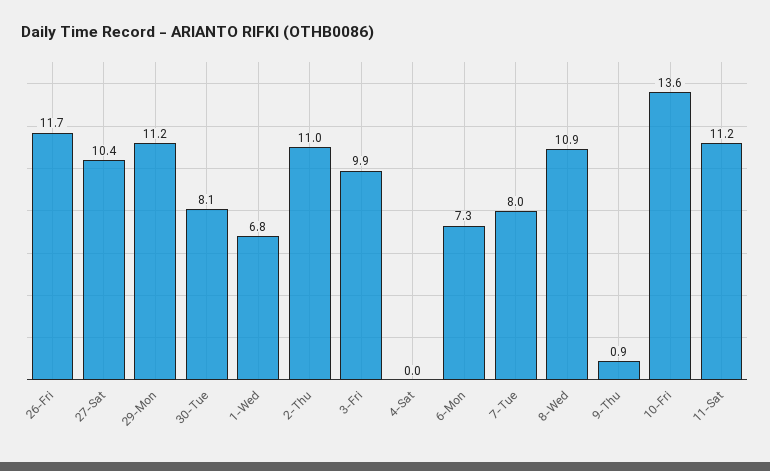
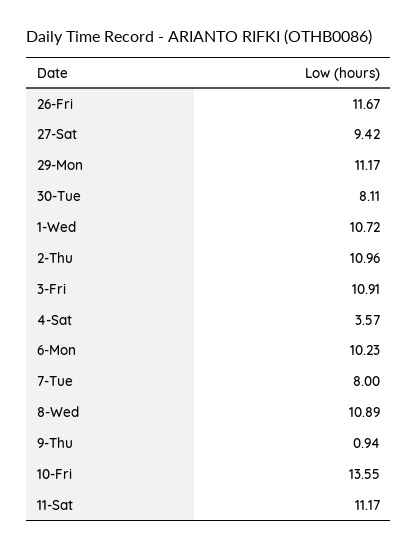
  {
    "26-Fri": 11.67,
-   "27-Sat": 10.4,
+   "27-Sat": 9.42,
    "29-Mon": 11.17,
    "30-Tue": 8.11,
-   "1-Wed": 6.8,
+   "1-Wed": 10.72,
    "2-Thu": 10.96,
-   "3-Fri": 9.9,
+   "3-Fri": 10.91,
-   "4-Sat": 0,
+   "4-Sat": 3.57,
-   "6-Mon": 7.3,
+   "6-Mon": 10.23,
    "7-Tue": 8,
    "8-Wed": 10.89,
    "9-Thu": 0.94,
    "10-Fri": 13.55,
    "11-Sat": 11.17
  }

